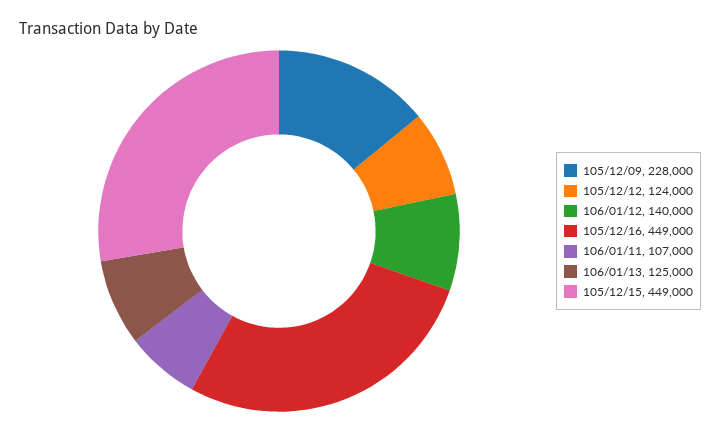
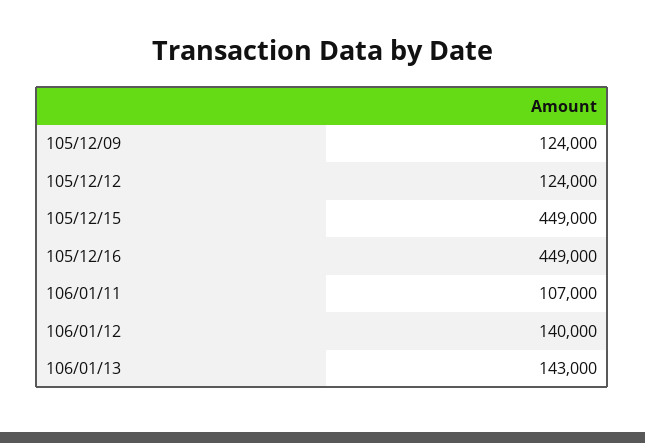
  {
-   "105/12/09": 228000,
+   "105/12/09": 124000,
    "105/12/12": 124000,
    "106/01/12": 140000,
    "105/12/16": 449000,
    "106/01/11": 107000,
-   "106/01/13": 125000,
+   "106/01/13": 143000,
    "105/12/15": 449000
  }

